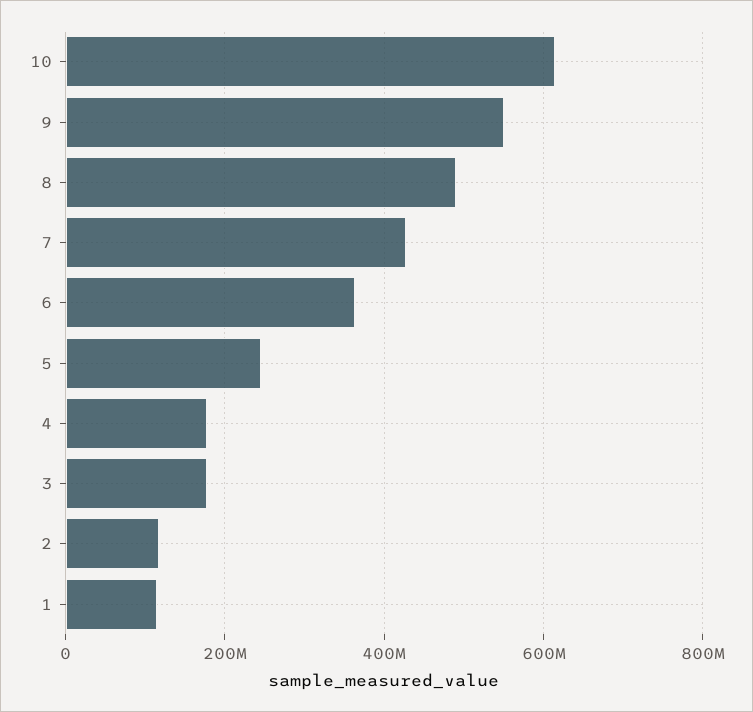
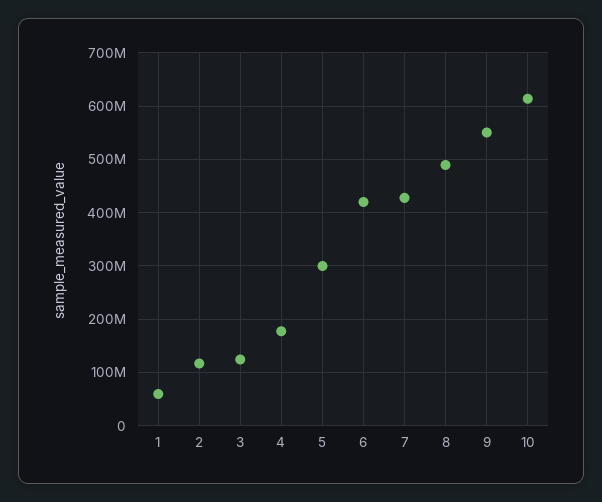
  {
    "10": 620000000,
    "9": 560000000,
    "8": 480000000,
    "7": 420000000,
-   "6": 360000000,
+   "6": 420000000,
-   "5": 240000000,
+   "5": 300000000,
    "4": 180000000,
-   "3": 180000000,
+   "3": 120000000,
    "2": 120000000,
-   "1": 120000000
+   "1": 60000000
  }

